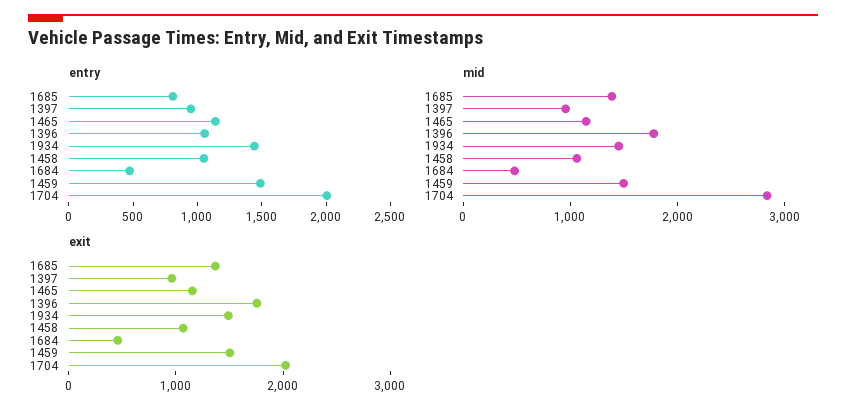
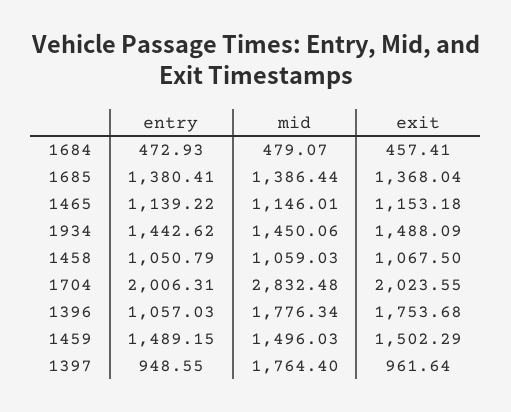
  {
    "entry": {
-     "1685": 800,
+     "1685": 1380.41,
      "1397": 948.55,
      "1465": 1139.22,
      "1396": 1057.03,
      "1934": 1442.62,
      "1458": 1050.79,
      "1684": 472.93,
      "1459": 1489.15,
      "1704": 2006.31
    },
    "mid": {
      "1685": 1386.44,
-     "1397": 1000,
+     "1397": 1764.4,
      "1465": 1146.01,
      "1396": 1776.34,
      "1934": 1450.06,
      "1458": 1059.03,
      "1684": 479.07,
      "1459": 1496.03,
      "1704": 2832.48
    },
    "exit": {
      "1685": 1368.04,
      "1397": 961.64,
      "1465": 1153.18,
      "1396": 1753.68,
      "1934": 1488.09,
      "1458": 1067.5,
      "1684": 457.41,
      "1459": 1502.29,
      "1704": 2023.55
    }
  }

